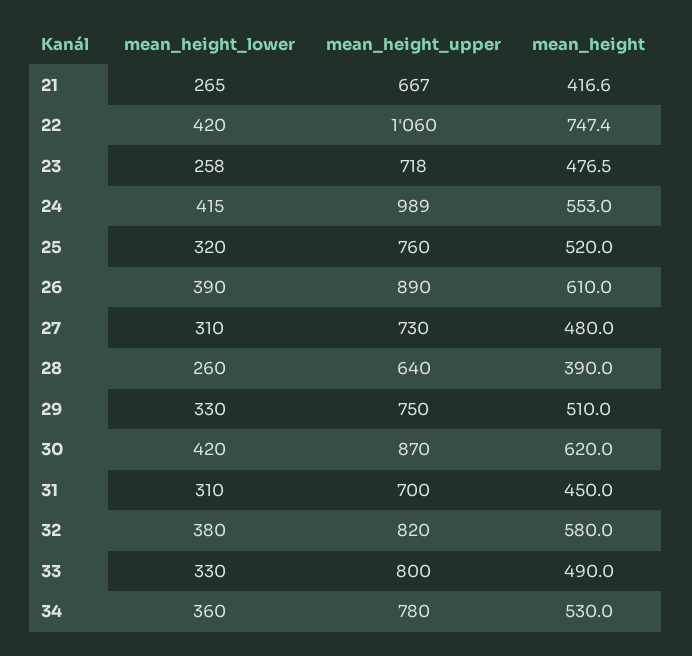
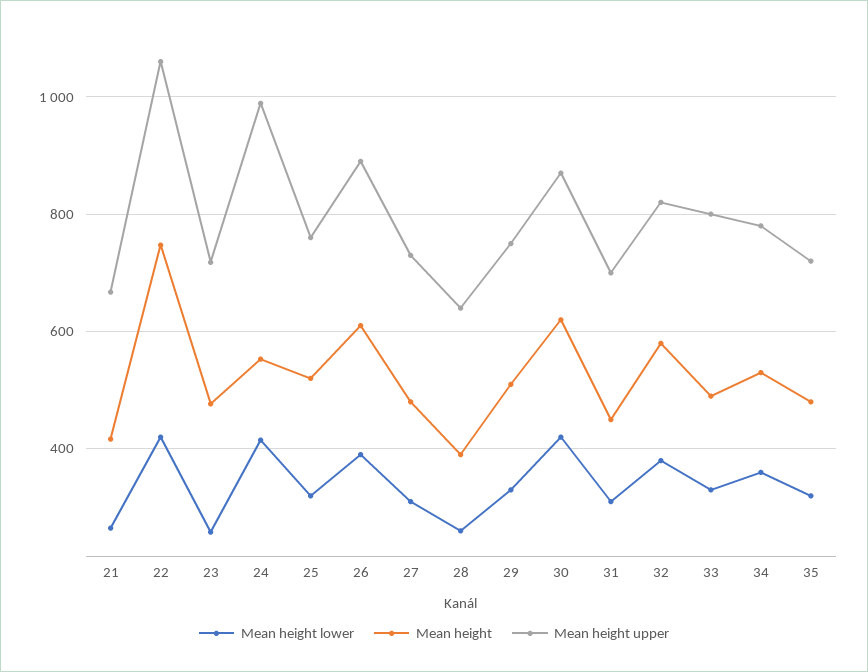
  {
    "mean_height_lower": {
      "21": 265,
      "22": 420,
      "23": 258,
      "24": 415,
      "25": 320,
      "26": 390,
      "27": 310,
      "28": 260,
      "29": 330,
      "30": 420,
      "31": 310,
      "32": 380,
      "33": 330,
-     "34": 360
+     "34": 360,
+     "35": 320
    },
    "mean_height_upper": {
      "21": 667,
      "22": 1060,
      "23": 718,
      "24": 989,
      "25": 760,
      "26": 890,
      "27": 730,
      "28": 640,
      "29": 750,
      "30": 870,
      "31": 700,
      "32": 820,
      "33": 800,
-     "34": 780
+     "34": 780,
+     "35": 720
    },
    "mean_height": {
      "21": 416.6,
      "22": 747.4,
      "23": 476.5,
      "24": 553,
      "25": 520,
      "26": 610,
      "27": 480,
      "28": 390,
      "29": 510,
      "30": 620,
      "31": 450,
      "32": 580,
      "33": 490,
-     "34": 530
+     "34": 530,
+     "35": 480
    }
  }

